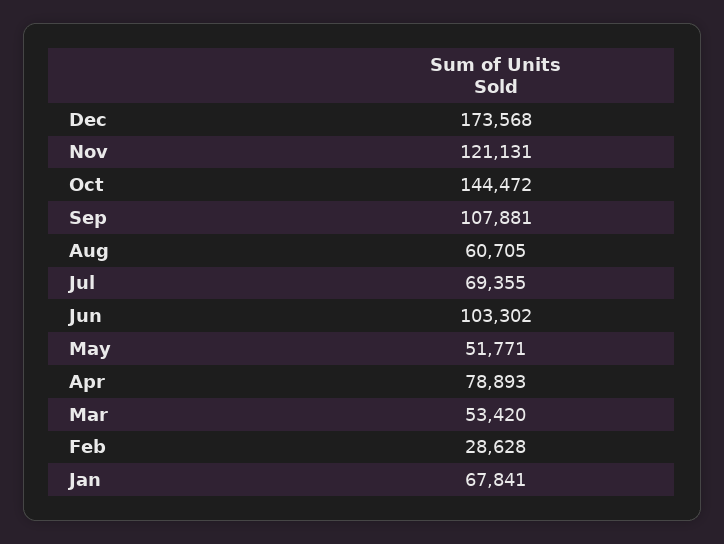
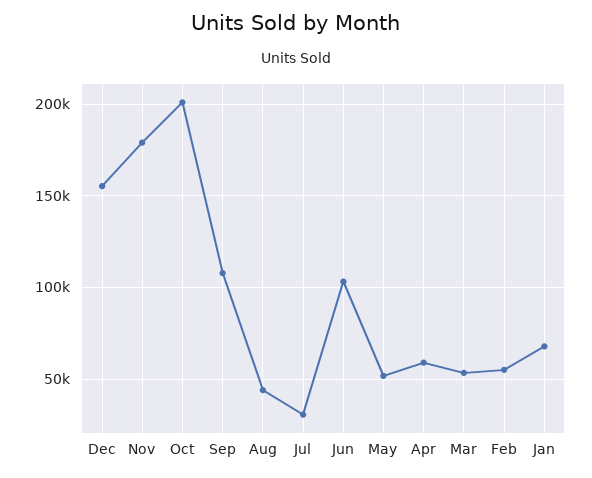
  {
-   "Dec": 173568,
+   "Dec": 155000,
-   "Nov": 121131,
+   "Nov": 180000,
-   "Oct": 144472,
+   "Oct": 200000,
    "Sep": 107881,
-   "Aug": 60705,
+   "Aug": 45000,
-   "Jul": 69355,
+   "Jul": 30000,
    "Jun": 103302,
    "May": 51771,
-   "Apr": 78893,
+   "Apr": 60000,
    "Mar": 53420,
-   "Feb": 28628,
+   "Feb": 55000,
    "Jan": 67841
  }

